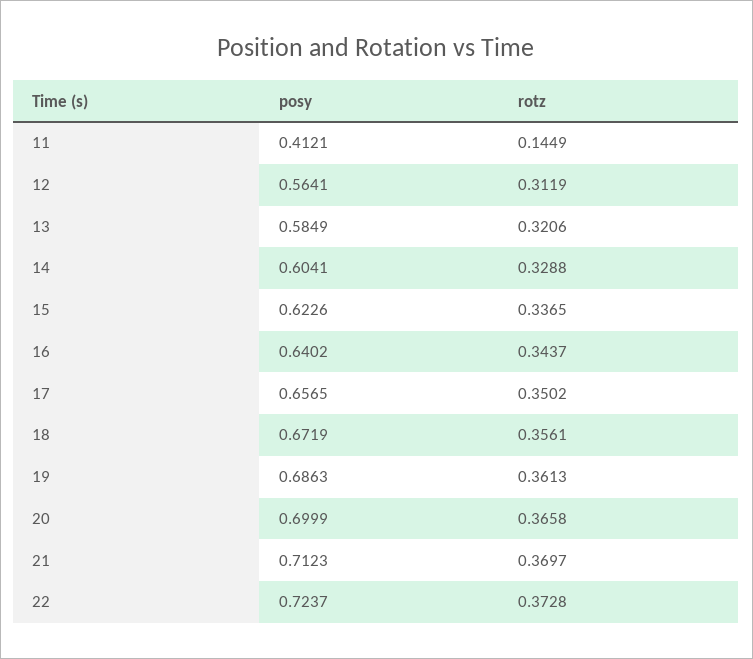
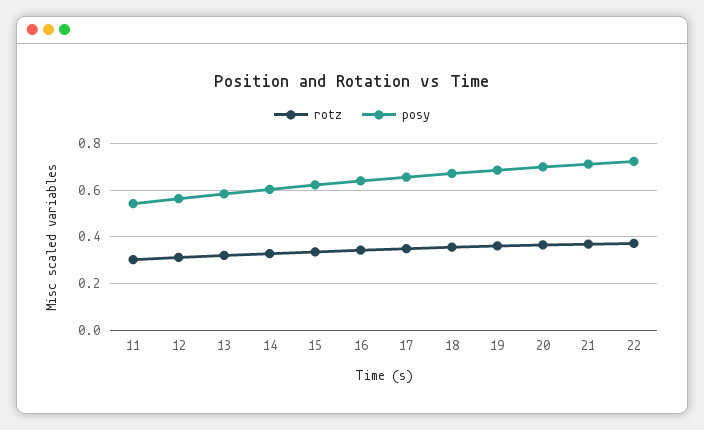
  {
    "posy": {
-     "11": 0.4121,
+     "11": 0.55,
      "12": 0.5641,
      "13": 0.5849,
      "14": 0.6041,
      "15": 0.6226,
      "16": 0.6402,
      "17": 0.6565,
      "18": 0.6719,
      "19": 0.6863,
      "20": 0.6999,
      "21": 0.7123,
      "22": 0.7237
    },
    "rotz": {
-     "11": 0.1449,
+     "11": 0.3,
      "12": 0.3119,
      "13": 0.3206,
      "14": 0.3288,
      "15": 0.3365,
      "16": 0.3437,
      "17": 0.3502,
      "18": 0.3561,
      "19": 0.3613,
      "20": 0.3658,
      "21": 0.3697,
      "22": 0.3728
    }
  }

